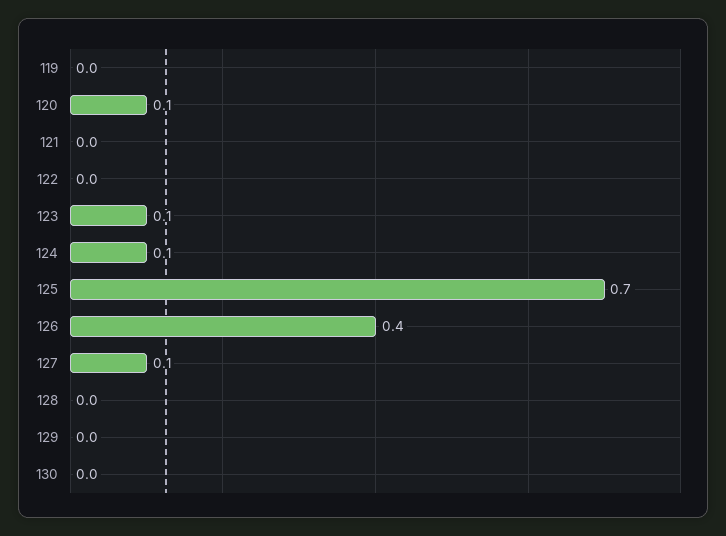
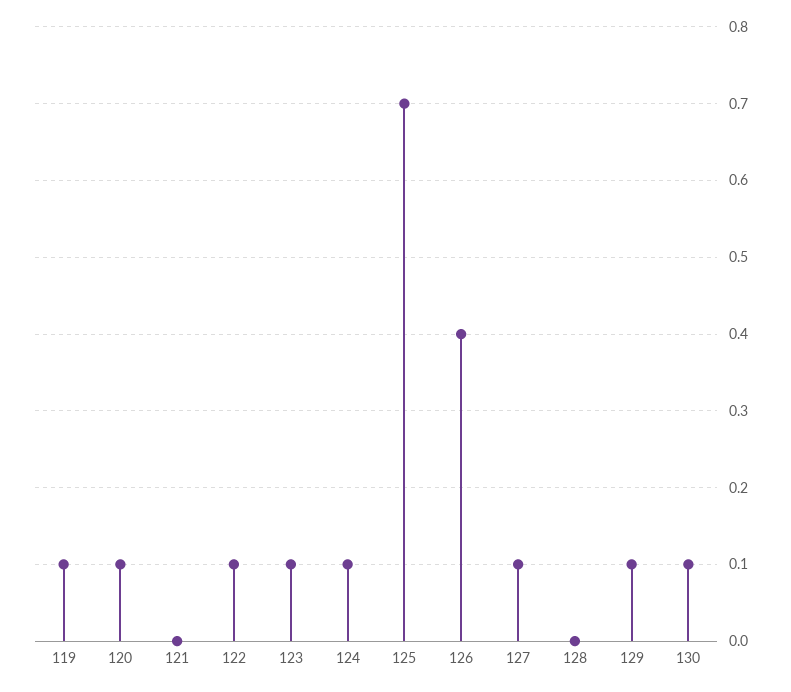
  {
-   "119": 0,
+   "119": 0.1,
    "120": 0.1,
    "121": 0,
-   "122": 0,
+   "122": 0.1,
    "123": 0.1,
    "124": 0.1,
    "125": 0.7,
    "126": 0.4,
    "127": 0.1,
    "128": 0,
-   "129": 0,
+   "129": 0.1,
-   "130": 0
+   "130": 0.1
  }

